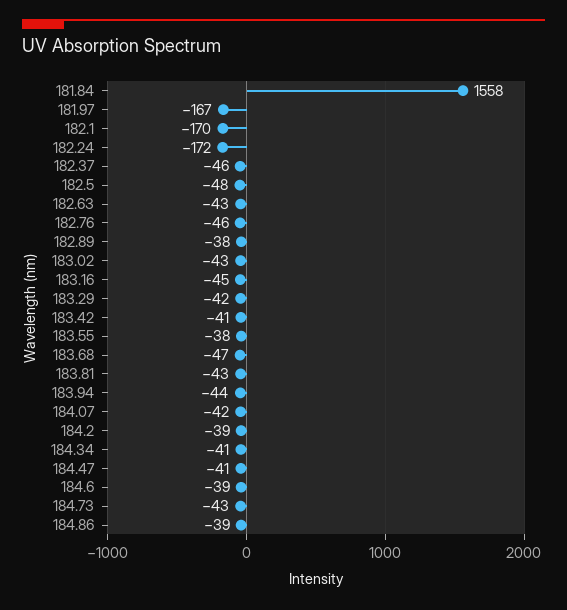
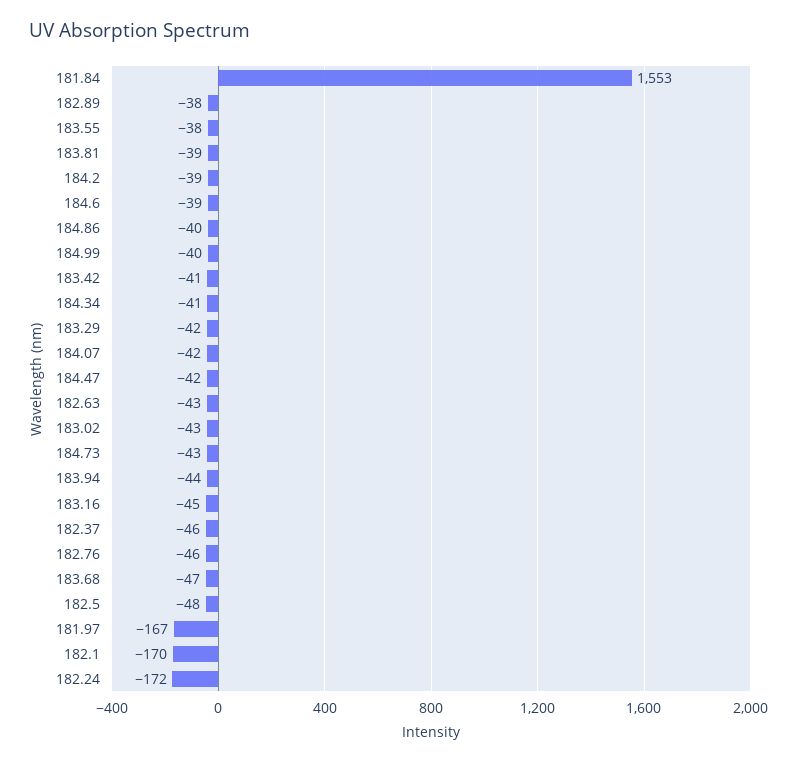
  {
-   "181.84": 1558,
+   "181.84": 1553,
    "181.97": -167,
    "182.1": -170,
    "182.24": -172,
    "182.37": -46,
    "182.5": -48,
    "182.63": -43,
    "182.76": -46,
    "182.89": -38,
    "183.02": -43,
    "183.16": -45,
    "183.29": -42,
    "183.42": -41,
    "183.55": -38,
    "183.68": -47,
-   "183.81": -43,
+   "183.81": -39,
    "183.94": -44,
    "184.07": -42,
    "184.2": -39,
    "184.34": -41,
-   "184.47": -41,
+   "184.47": -42,
    "184.6": -39,
    "184.73": -43,
-   "184.86": -39
+   "184.86": -40,
+   "184.99": -40
  }

